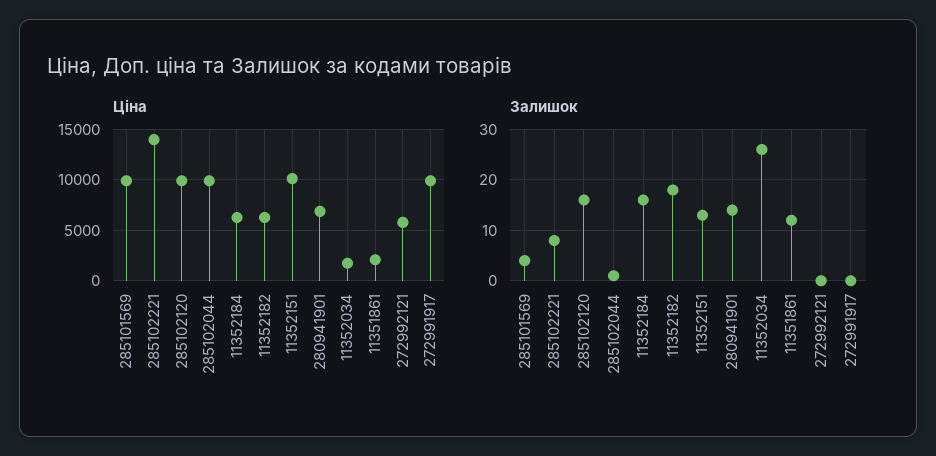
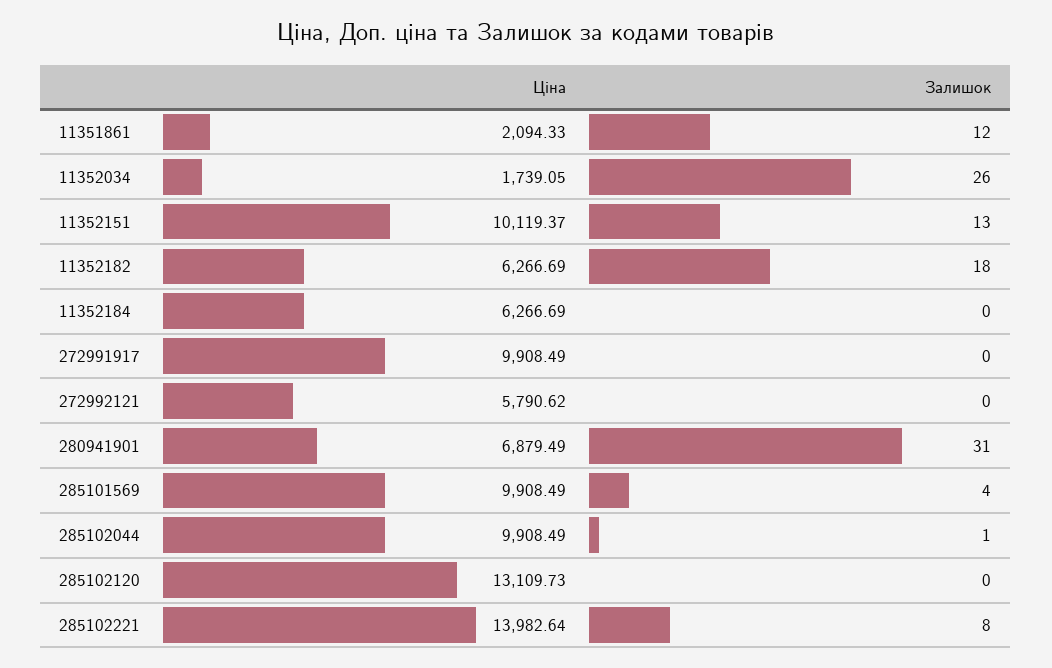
  {
    "Ціна": {
      "285101569": 9908.49,
      "285102221": 13982.64,
-     "285102120": 10000,
+     "285102120": 13109.73,
      "285102044": 9908.49,
      "11352184": 6266.69,
      "11352182": 6266.69,
      "11352151": 10119.37,
      "280941901": 6879.49,
      "11352034": 1739.05,
      "11351861": 2094.33,
      "272992121": 5790.62,
      "272991917": 9908.49
    },
    "Залишок": {
      "285101569": 4,
      "285102221": 8,
-     "285102120": 15,
+     "285102120": 0,
      "285102044": 1,
-     "11352184": 15,
+     "11352184": 0,
      "11352182": 18,
      "11352151": 13,
-     "280941901": 15,
+     "280941901": 31,
      "11352034": 26,
      "11351861": 12,
      "272992121": 0,
      "272991917": 0
    }
  }

